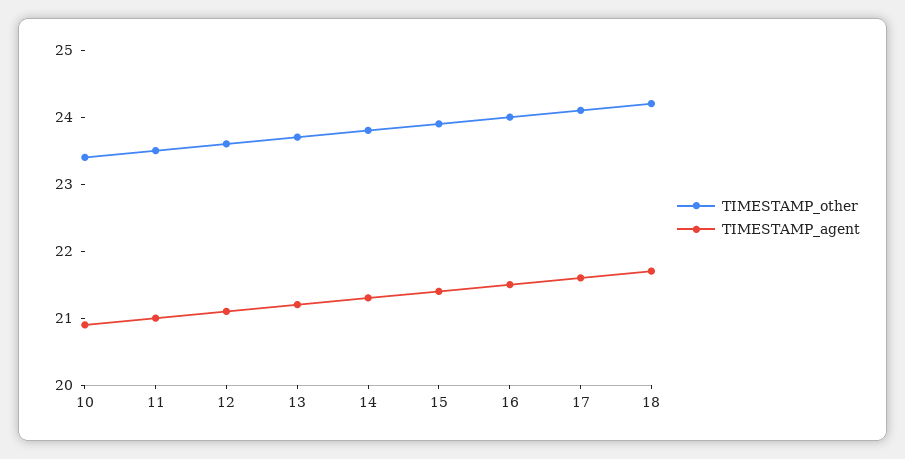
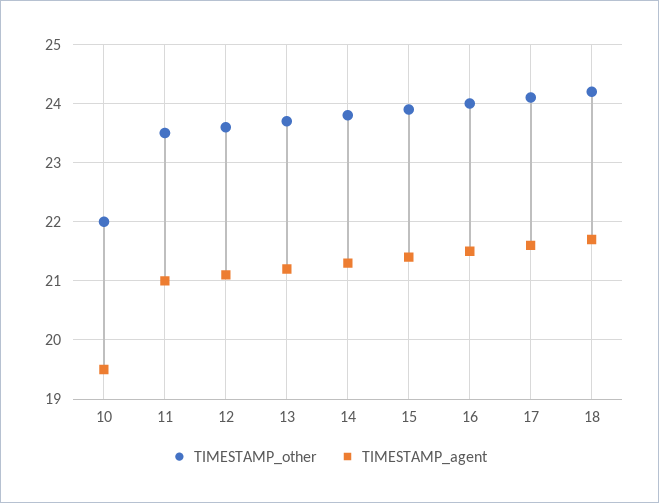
  {
    "TIMESTAMP_other": {
-     "10": 23.5,
+     "10": 22,
      "11": 23.5,
      "12": 23.5,
      "13": 23.5,
      "14": 24,
      "15": 24,
      "16": 24,
      "17": 24,
      "18": 24
    },
    "TIMESTAMP_agent": {
-     "10": 21,
+     "10": 19.5,
      "11": 21,
      "12": 21,
      "13": 21,
      "14": 21.5,
      "15": 21.5,
      "16": 21.5,
      "17": 21.5,
      "18": 21.5
    }
  }

